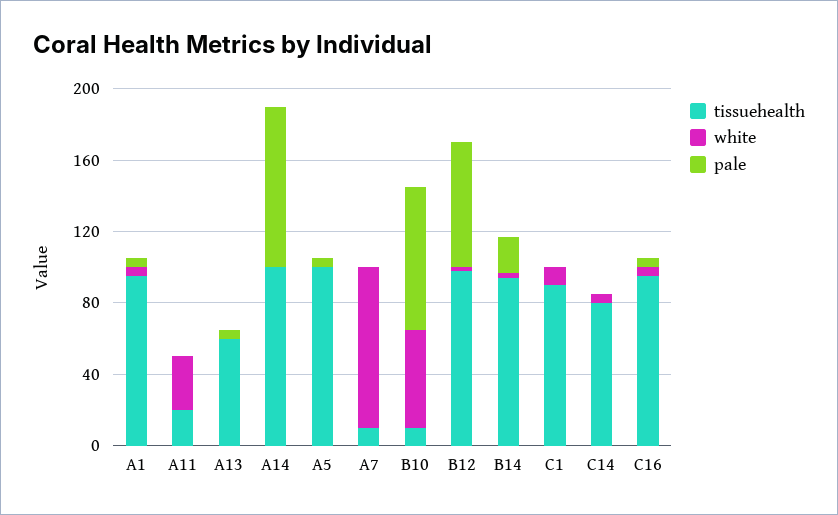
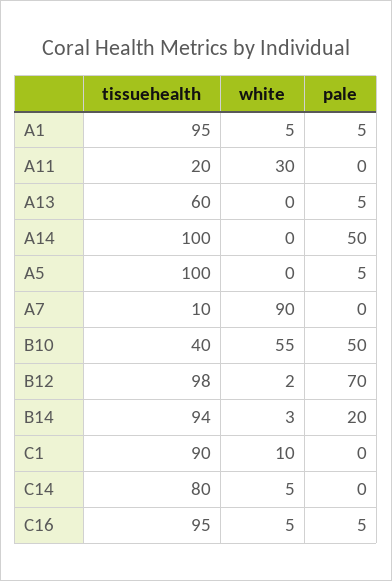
  {
    "tissuehealth": {
      "A1": 95,
      "A11": 20,
      "A13": 60,
      "A14": 100,
      "A5": 100,
      "A7": 10,
-     "B10": 10,
+     "B10": 40,
      "B12": 98,
      "B14": 94,
      "C1": 90,
      "C14": 80,
      "C16": 95
    },
    "white": {
      "A1": 5,
      "A11": 30,
      "A13": 0,
      "A14": 0,
      "A5": 0,
      "A7": 90,
      "B10": 55,
      "B12": 2,
      "B14": 3,
      "C1": 10,
      "C14": 5,
      "C16": 5
    },
    "pale": {
      "A1": 5,
      "A11": 0,
      "A13": 5,
-     "A14": 90,
+     "A14": 50,
      "A5": 5,
      "A7": 0,
-     "B10": 80,
+     "B10": 50,
      "B12": 70,
      "B14": 20,
      "C1": 0,
      "C14": 0,
      "C16": 5
    }
  }

